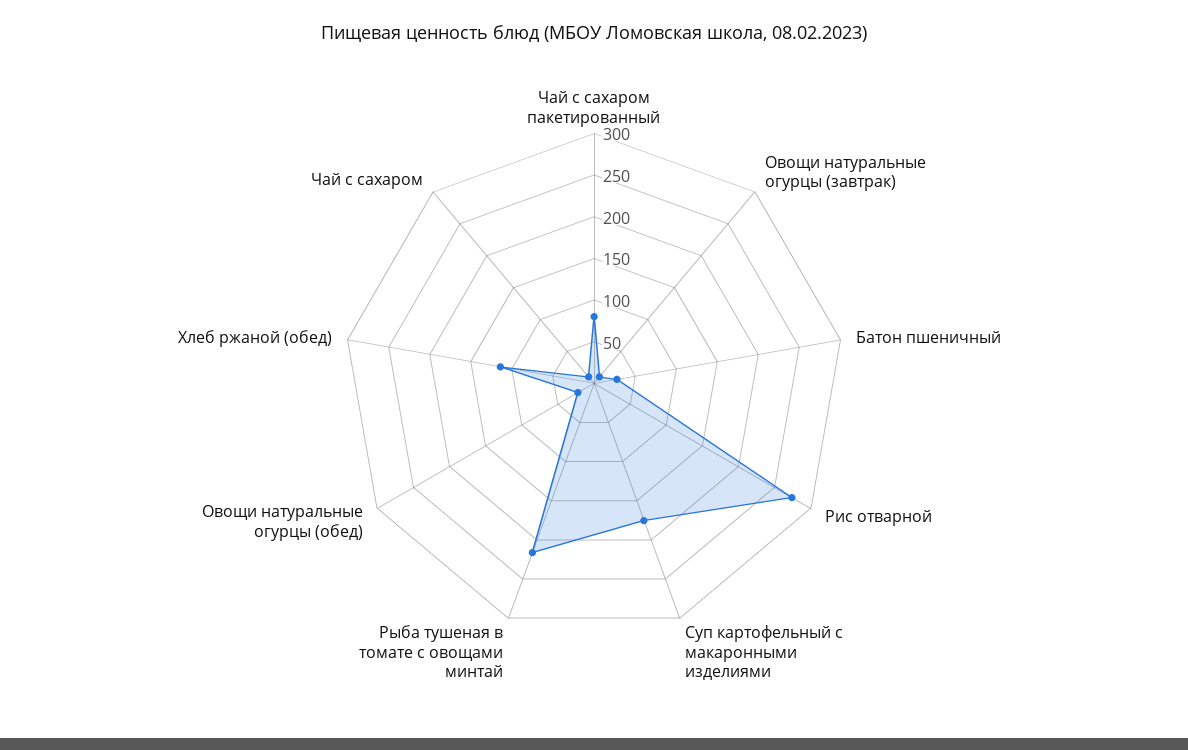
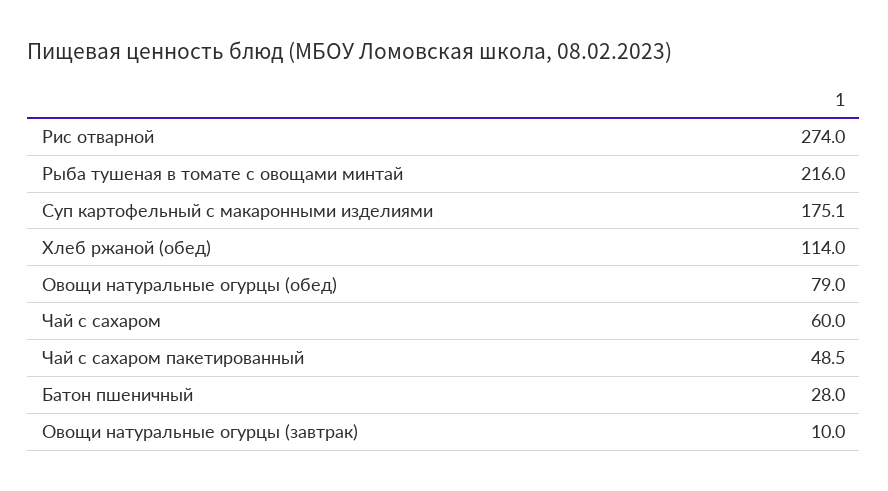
  {
-   "Чай с сахаром пакетированный": 80,
+   "Чай с сахаром пакетированный": 48.5,
    "Овощи натуральные огурцы (завтрак)": 10,
    "Батон пшеничный": 28,
    "Рис отварной": 274,
    "Суп картофельный с макаронными изделиями": 175.1,
    "Рыба тушеная в томате с овощами минтай": 216,
-   "Овощи натуральные огурцы (обед)": 20,
+   "Овощи натуральные огурцы (обед)": 79,
    "Хлеб ржаной (обед)": 114,
-   "Чай с сахаром": 10
+   "Чай с сахаром": 60
  }

